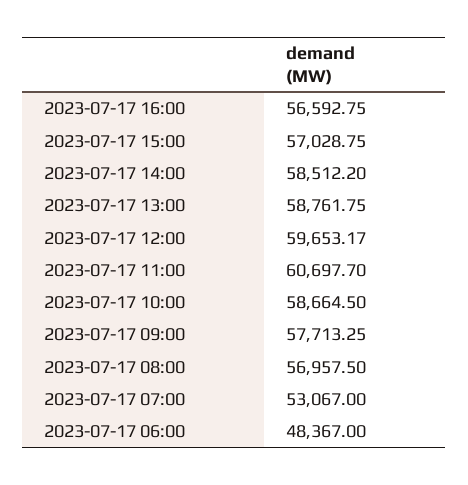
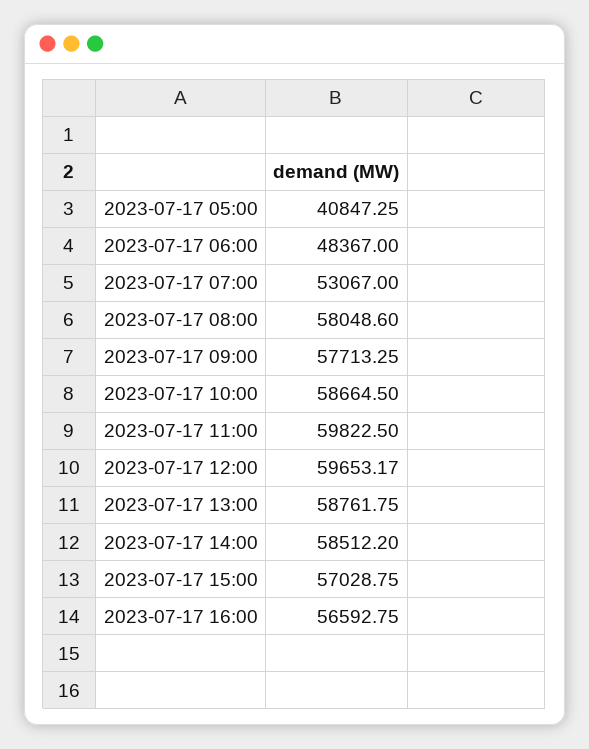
  {
    "2023-07-17 16:00": 56592.75,
    "2023-07-17 15:00": 57028.75,
    "2023-07-17 14:00": 58512.2,
    "2023-07-17 13:00": 58761.75,
    "2023-07-17 12:00": 59653.17,
-   "2023-07-17 11:00": 60697.7,
+   "2023-07-17 11:00": 59822.5,
    "2023-07-17 10:00": 58664.5,
    "2023-07-17 09:00": 57713.25,
-   "2023-07-17 08:00": 56957.5,
+   "2023-07-17 08:00": 58048.6,
    "2023-07-17 07:00": 53067,
-   "2023-07-17 06:00": 48367
+   "2023-07-17 06:00": 48367,
+   "2023-07-17 05:00": 40847.25
  }

